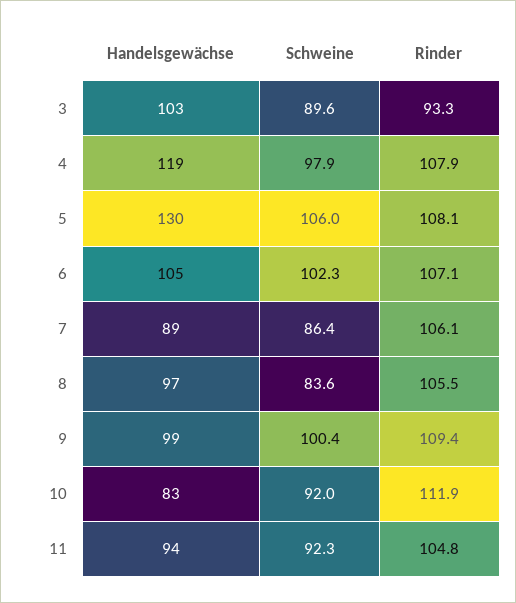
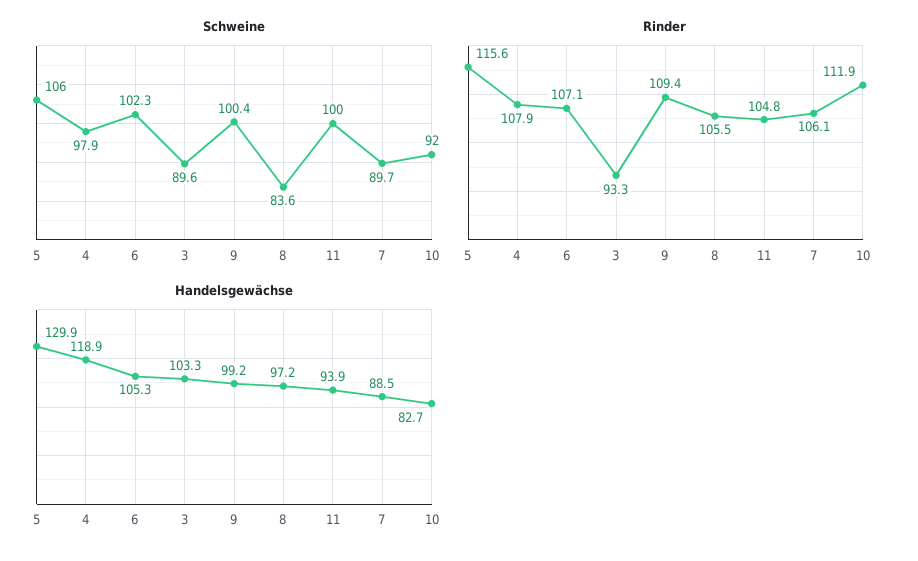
  {
    "Handelsgewächse": {
      "3": 103.3,
      "4": 118.9,
      "5": 129.9,
      "6": 105.3,
      "7": 88.5,
      "8": 97.2,
      "9": 99.2,
      "10": 82.7,
      "11": 93.9
    },
    "Schweine": {
      "3": 89.6,
      "4": 97.9,
      "5": 106,
      "6": 102.3,
-     "7": 86.4,
+     "7": 89.7,
      "8": 83.6,
      "9": 100.4,
      "10": 92,
-     "11": 92.3
+     "11": 100
    },
    "Rinder": {
      "3": 93.3,
      "4": 107.9,
-     "5": 108.1,
+     "5": 115.6,
      "6": 107.1,
      "7": 106.1,
      "8": 105.5,
      "9": 109.4,
      "10": 111.9,
      "11": 104.8
    }
  }

